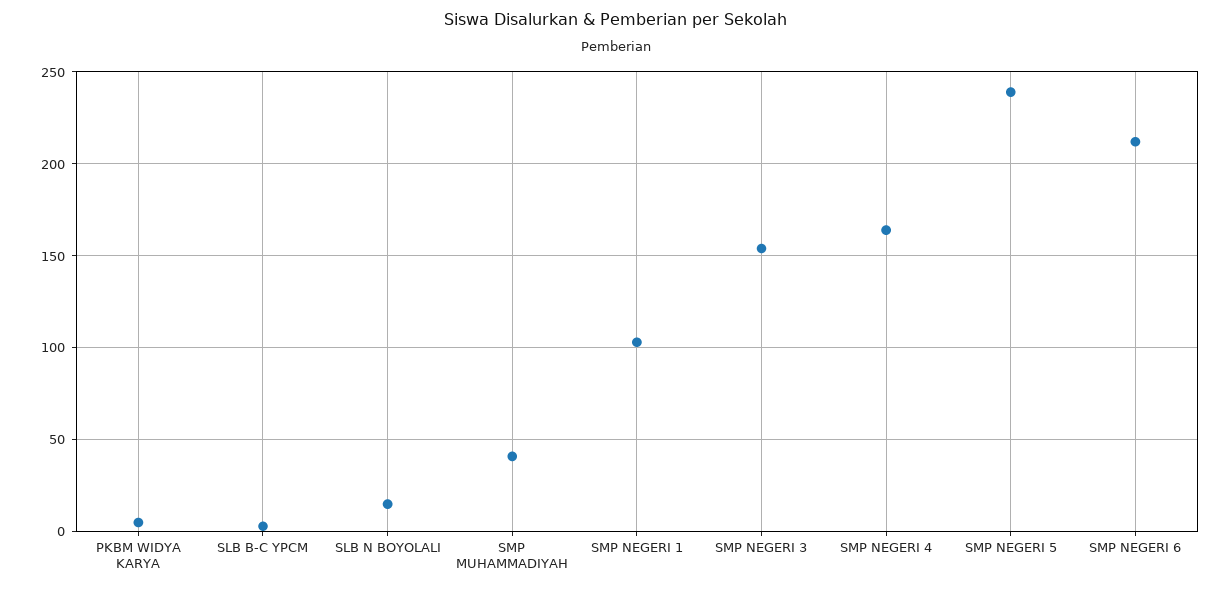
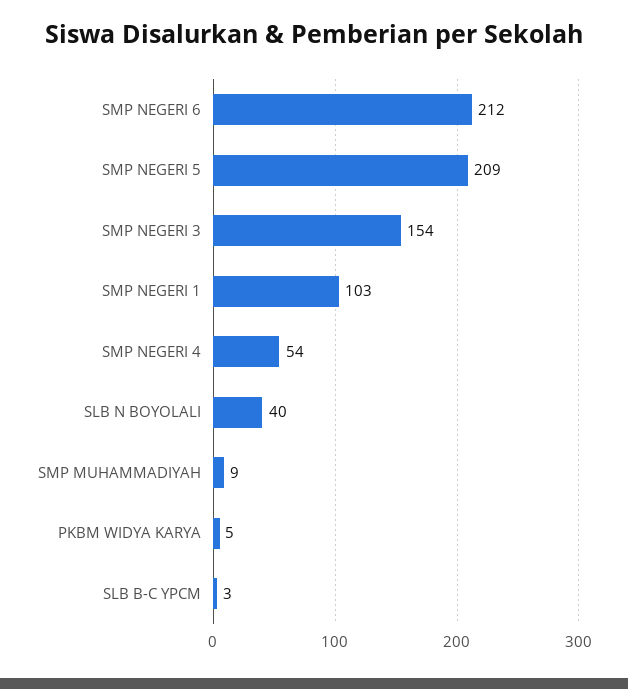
  {
    "PKBM WIDYA KARYA": 5,
    "SLB B-C YPCM": 3,
-   "SLB N BOYOLALI": 15,
+   "SLB N BOYOLALI": 40,
-   "SMP MUHAMMADIYAH": 40,
+   "SMP MUHAMMADIYAH": 9,
    "SMP NEGERI 1": 103,
    "SMP NEGERI 3": 154,
-   "SMP NEGERI 4": 165,
+   "SMP NEGERI 4": 54,
-   "SMP NEGERI 5": 240,
+   "SMP NEGERI 5": 209,
    "SMP NEGERI 6": 212
  }

